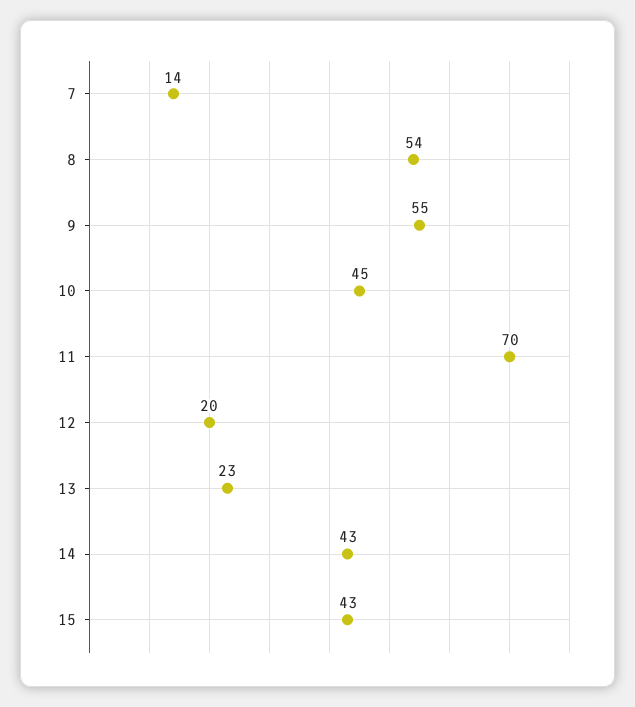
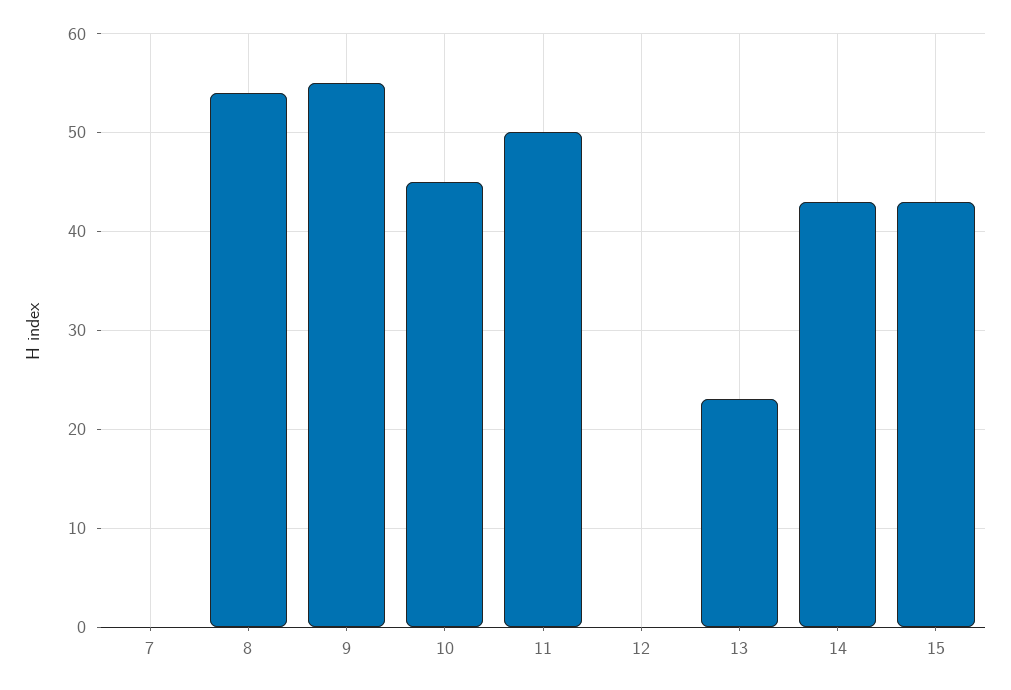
  {
-   "7": 14,
+   "7": 0,
    "8": 54,
    "9": 55,
    "10": 45,
-   "11": 70,
+   "11": 50,
-   "12": 20,
+   "12": 0,
    "13": 23,
    "14": 43,
    "15": 43
  }

